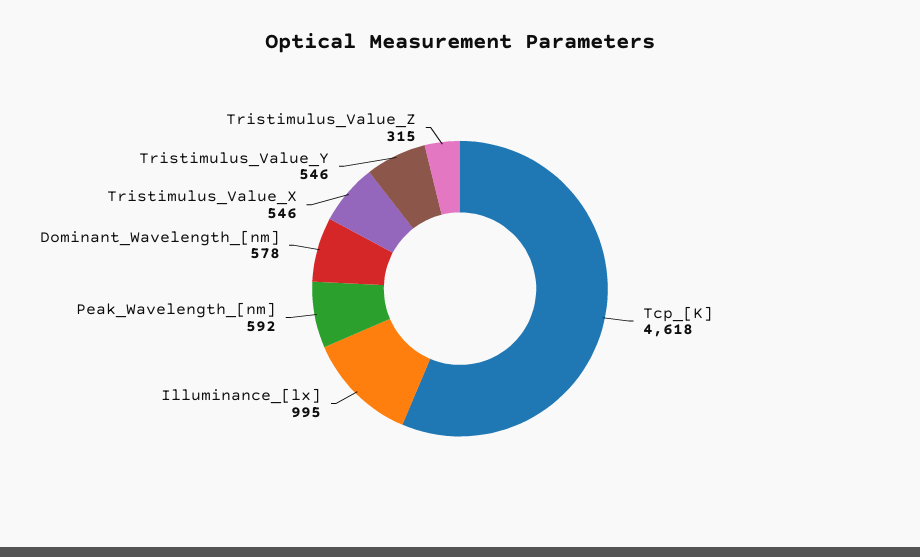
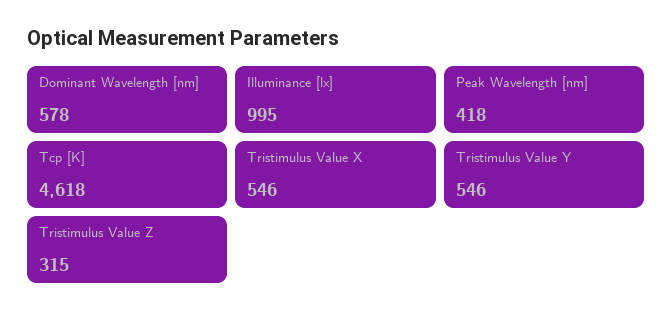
  {
    "Tcp_[K]": 4618,
    "Illuminance_[lx]": 995,
-   "Peak_Wavelength_[nm]": 592,
+   "Peak_Wavelength_[nm]": 418,
    "Dominant_Wavelength_[nm]": 578,
    "Tristimulus_Value_X": 546,
    "Tristimulus_Value_Y": 546,
    "Tristimulus_Value_Z": 315
  }

